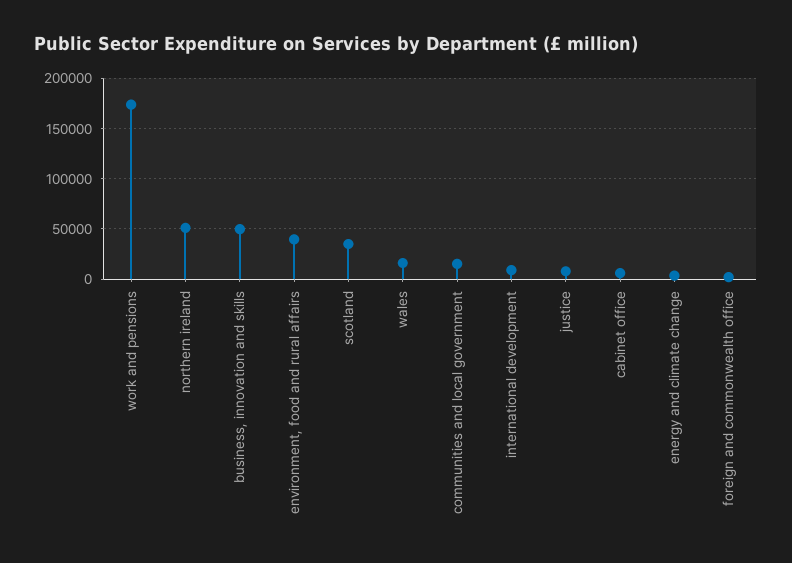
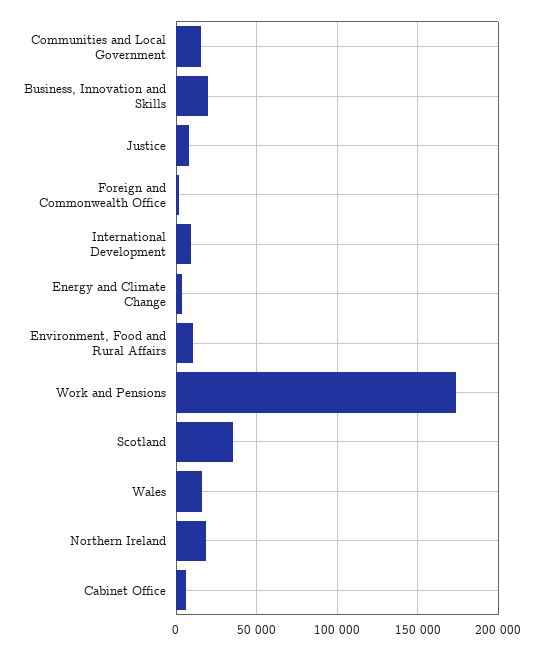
  {
    "work and pensions": 175000,
-   "northern ireland": 50000,
+   "northern ireland": 20000,
-   "business, innovation and skills": 50000,
+   "business, innovation and skills": 20000,
-   "environment, food and rural affairs": 40000,
+   "environment, food and rural affairs": 10000,
    "scotland": 35000,
    "wales": 15000,
    "communities and local government": 15000,
    "international development": 10000,
    "justice": 10000,
    "cabinet office": 5000,
    "energy and climate change": 5000,
    "foreign and commonwealth office": 0
  }

